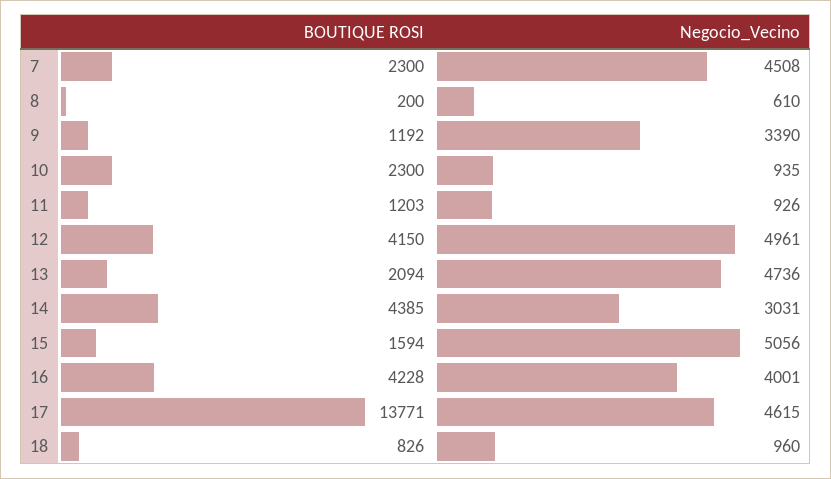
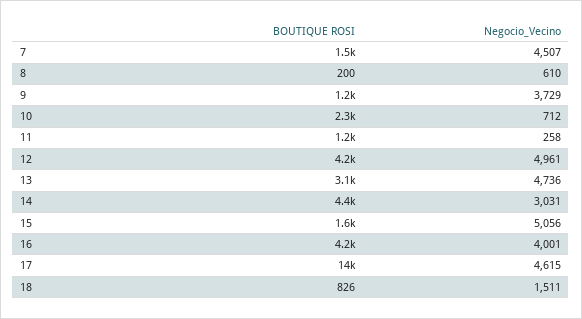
  {
    "BOUTIQUE ROSI": {
-     "7": 2300,
+     "7": 1500,
      "8": 200,
      "9": 1192,
      "10": 2300,
      "11": 1203,
      "12": 4150,
-     "13": 2094,
+     "13": 3100,
      "14": 4385,
      "15": 1594,
      "16": 4228,
      "17": 13771,
      "18": 826
    },
    "Negocio_Vecino": {
-     "7": 4508,
+     "7": 4507,
      "8": 610,
-     "9": 3390,
+     "9": 3729,
-     "10": 935,
+     "10": 712,
-     "11": 926,
+     "11": 258,
      "12": 4961,
      "13": 4736,
      "14": 3031,
      "15": 5056,
      "16": 4001,
      "17": 4615,
-     "18": 960
+     "18": 1511
    }
  }

